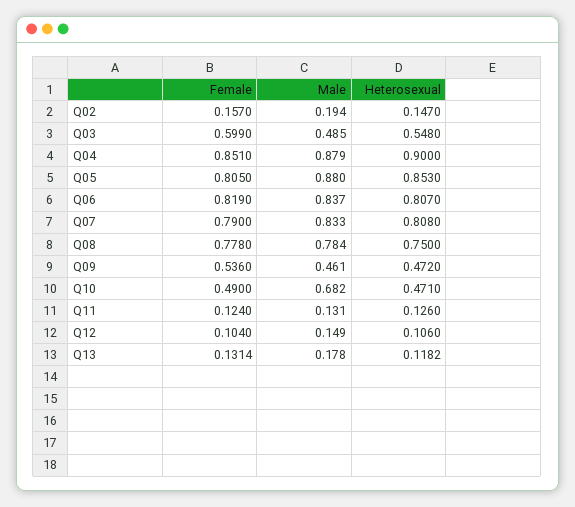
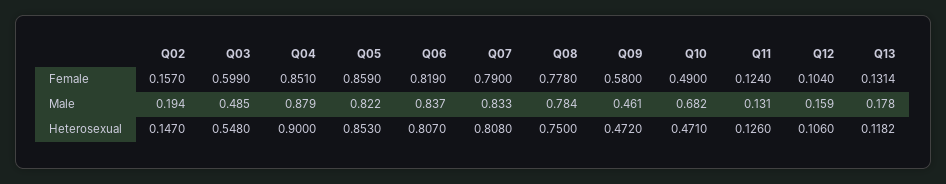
  {
    "Female": {
      "Q02": 0.157,
      "Q03": 0.599,
      "Q04": 0.851,
-     "Q05": 0.805,
+     "Q05": 0.859,
      "Q06": 0.819,
      "Q07": 0.79,
      "Q08": 0.778,
-     "Q09": 0.536,
+     "Q09": 0.58,
      "Q10": 0.49,
      "Q11": 0.124,
      "Q12": 0.104,
      "Q13": 0.1314
    },
    "Male": {
      "Q02": 0.194,
      "Q03": 0.485,
      "Q04": 0.879,
-     "Q05": 0.88,
+     "Q05": 0.822,
      "Q06": 0.837,
      "Q07": 0.833,
      "Q08": 0.784,
      "Q09": 0.461,
      "Q10": 0.682,
      "Q11": 0.131,
-     "Q12": 0.149,
+     "Q12": 0.159,
      "Q13": 0.178
    },
    "Heterosexual": {
      "Q02": 0.147,
      "Q03": 0.548,
      "Q04": 0.9,
      "Q05": 0.853,
      "Q06": 0.807,
      "Q07": 0.808,
      "Q08": 0.75,
      "Q09": 0.472,
      "Q10": 0.471,
      "Q11": 0.126,
      "Q12": 0.106,
      "Q13": 0.1182
    }
  }

